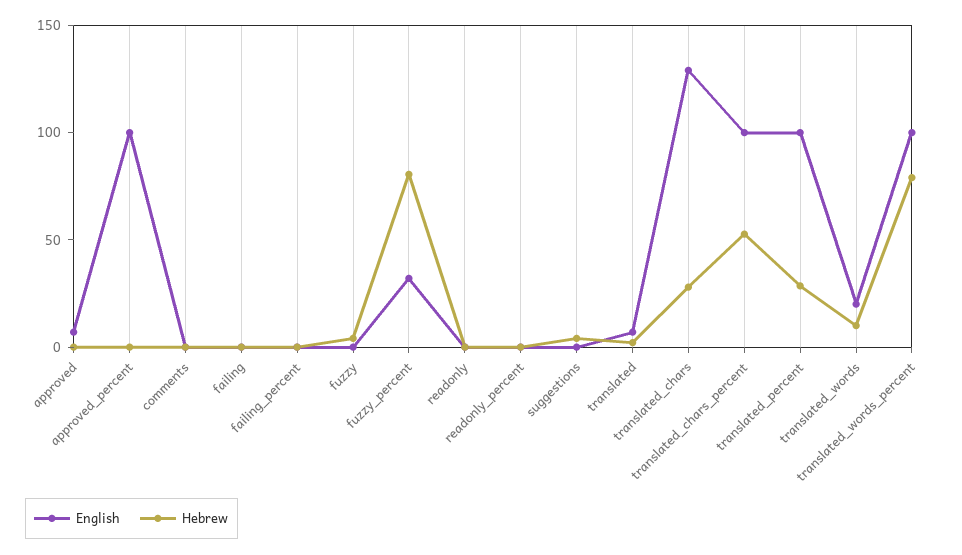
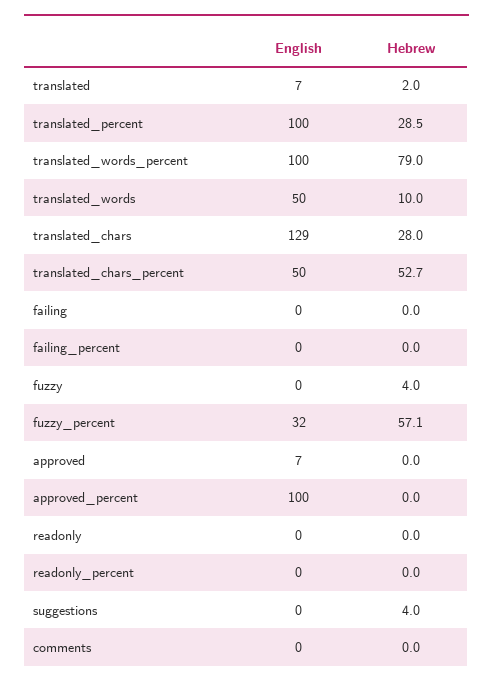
  {
    "English": {
      "approved": 7,
      "approved_percent": 100,
      "comments": 0,
      "failing": 0,
      "failing_percent": 0,
      "fuzzy": 0,
      "fuzzy_percent": 32,
      "readonly": 0,
      "readonly_percent": 0,
      "suggestions": 0,
      "translated": 7,
      "translated_chars": 129,
-     "translated_chars_percent": 100,
+     "translated_chars_percent": 50,
      "translated_percent": 100,
-     "translated_words": 20,
+     "translated_words": 50,
      "translated_words_percent": 100
    },
    "Hebrew": {
      "approved": 0,
      "approved_percent": 0,
      "comments": 0,
      "failing": 0,
      "failing_percent": 0,
      "fuzzy": 4,
-     "fuzzy_percent": 80,
+     "fuzzy_percent": 57.1,
      "readonly": 0,
      "readonly_percent": 0,
      "suggestions": 4,
      "translated": 2,
      "translated_chars": 28,
      "translated_chars_percent": 52.7,
      "translated_percent": 28.5,
      "translated_words": 10,
      "translated_words_percent": 79
    }
  }

